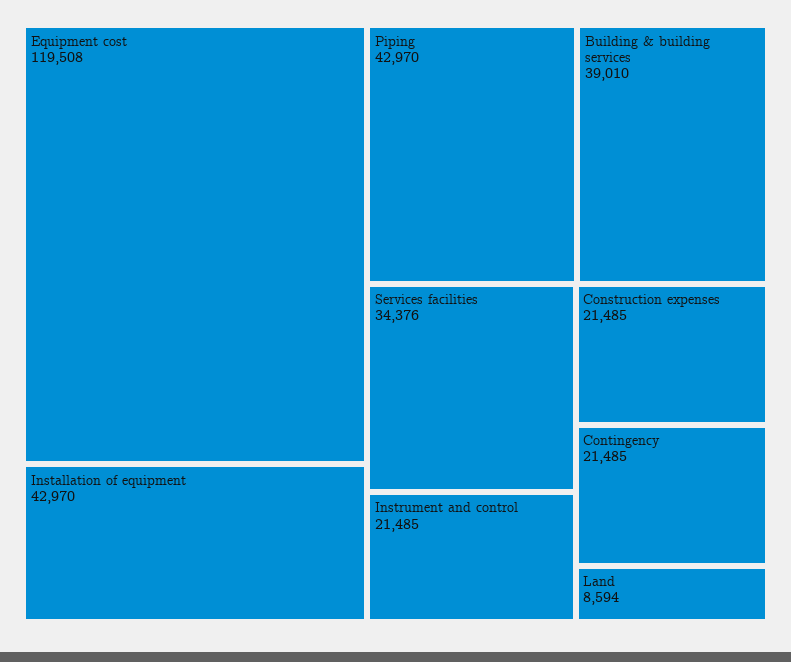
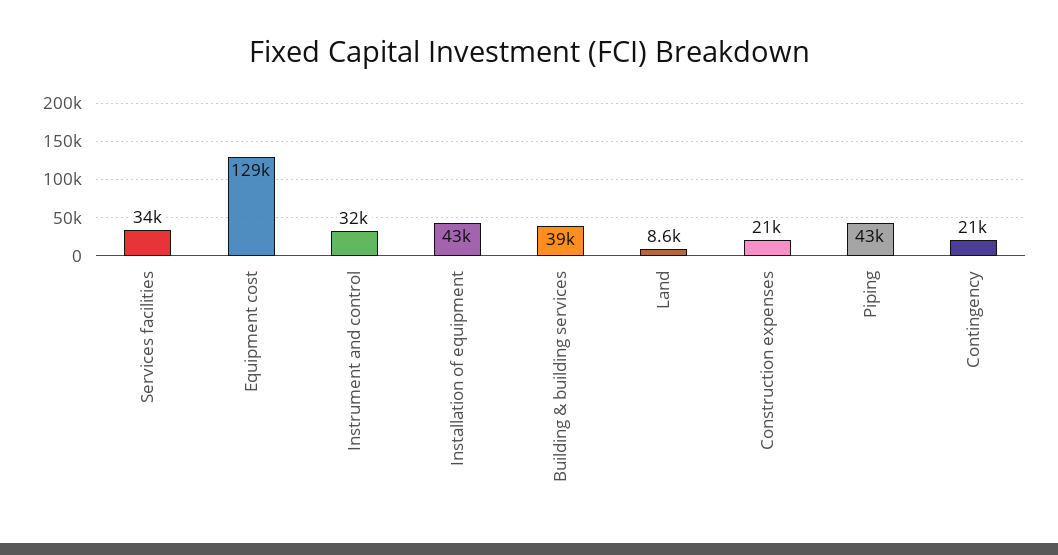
  {
-   "Equipment cost": 119508,
+   "Equipment cost": 129000,
    "Installation of equipment": 42970,
    "Piping": 42970,
    "Building & building services": 39010,
    "Services facilities": 34376,
-   "Instrument and control": 21485,
+   "Instrument and control": 32000,
    "Construction expenses": 21485,
    "Contingency": 21485,
    "Land": 8594
  }

